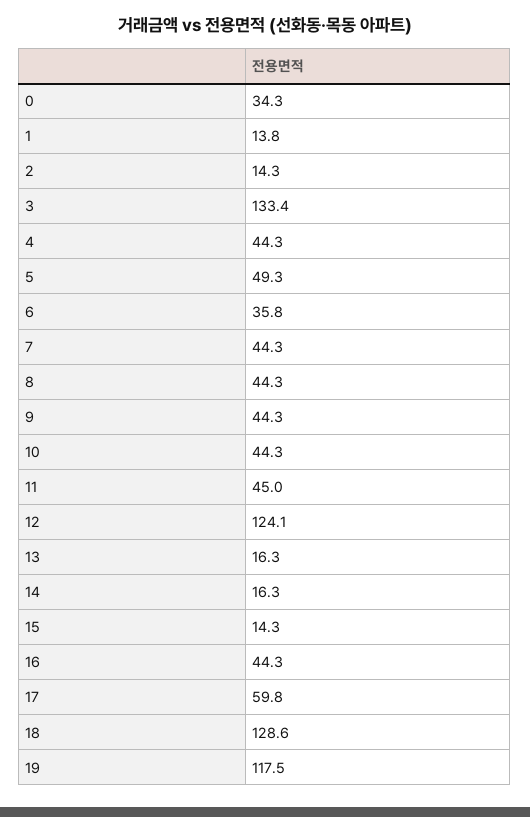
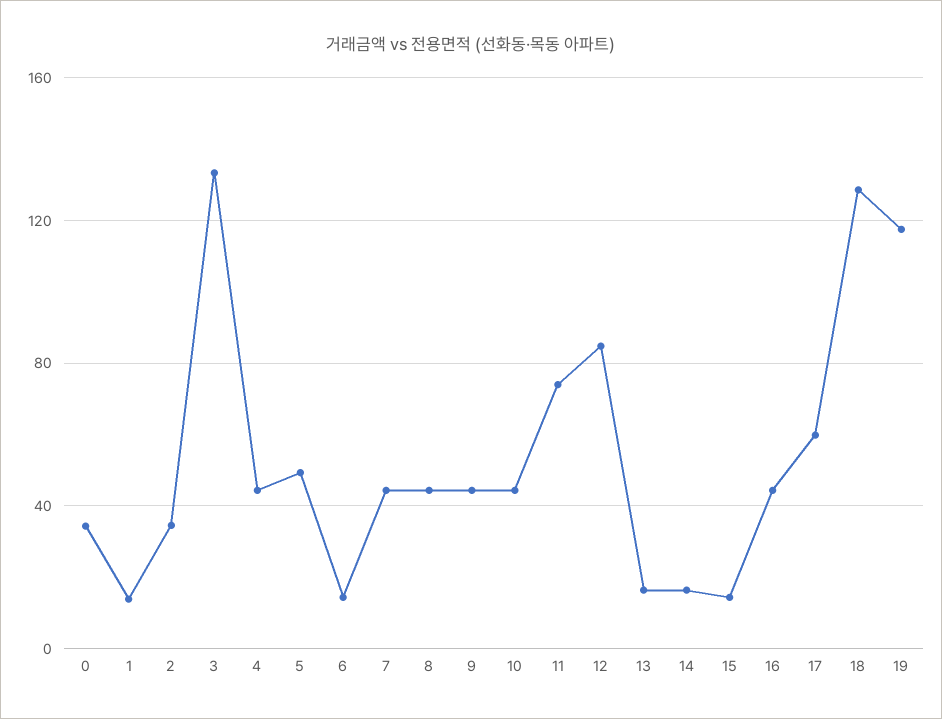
  {
    "0": 34.3,
    "1": 13.8,
-   "2": 14.3,
+   "2": 35,
    "3": 133.4,
    "4": 44.3,
    "5": 49.3,
-   "6": 35.8,
+   "6": 15,
    "7": 44.3,
    "8": 44.3,
    "9": 44.3,
    "10": 44.3,
-   "11": 45,
+   "11": 75,
-   "12": 124.1,
+   "12": 85,
    "13": 16.3,
    "14": 16.3,
    "15": 14.3,
    "16": 44.3,
    "17": 59.8,
    "18": 128.6,
    "19": 117.5
  }

